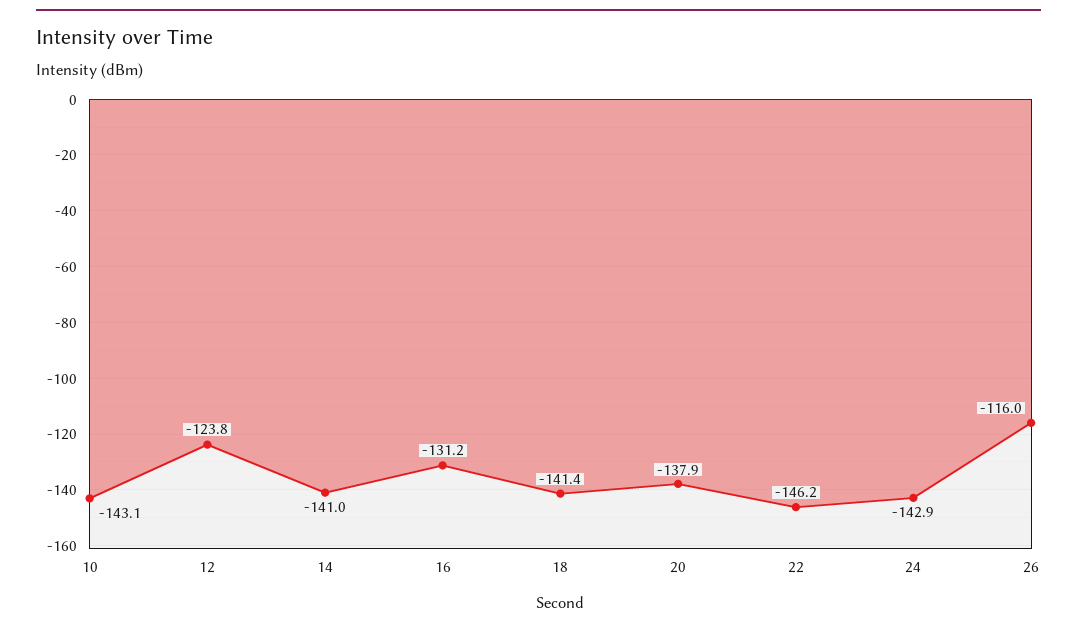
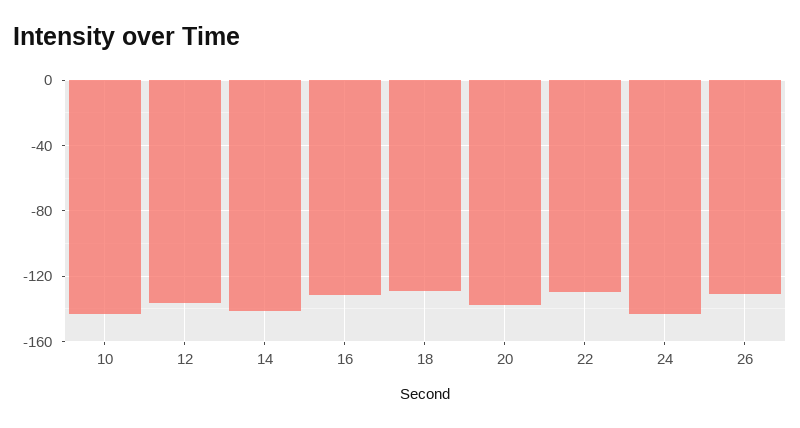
  {
    "10": -143.1,
-   "12": -123.8,
+   "12": -135,
    "14": -141,
    "16": -131.2,
-   "18": -141.4,
+   "18": -130,
    "20": -137.9,
-   "22": -146.2,
+   "22": -130,
    "24": -142.9,
-   "26": -116
+   "26": -130
  }

